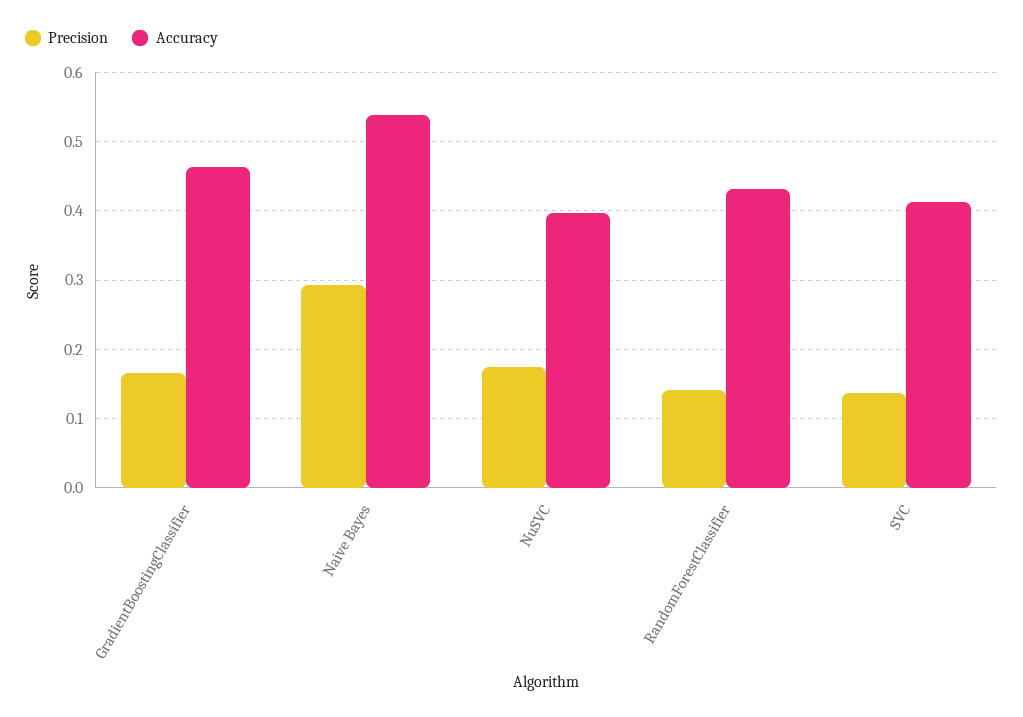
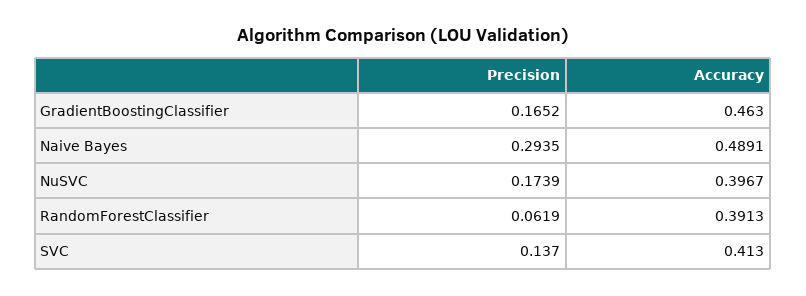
  {
    "Precision": {
      "GradientBoostingClassifier": 0.1652,
      "Naive Bayes": 0.2935,
      "NuSVC": 0.1739,
-     "RandomForestClassifier": 0.14,
+     "RandomForestClassifier": 0.0619,
      "SVC": 0.137
    },
    "Accuracy": {
      "GradientBoostingClassifier": 0.463,
-     "Naive Bayes": 0.54,
+     "Naive Bayes": 0.4891,
      "NuSVC": 0.3967,
-     "RandomForestClassifier": 0.43,
+     "RandomForestClassifier": 0.3913,
      "SVC": 0.413
    }
  }

